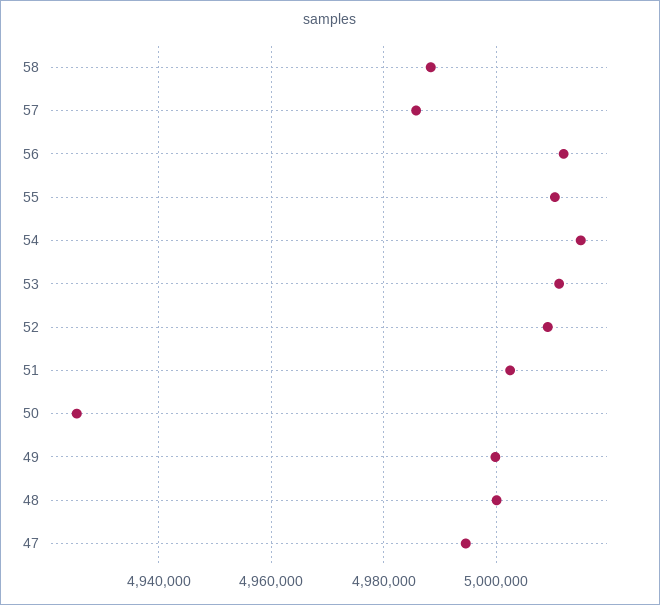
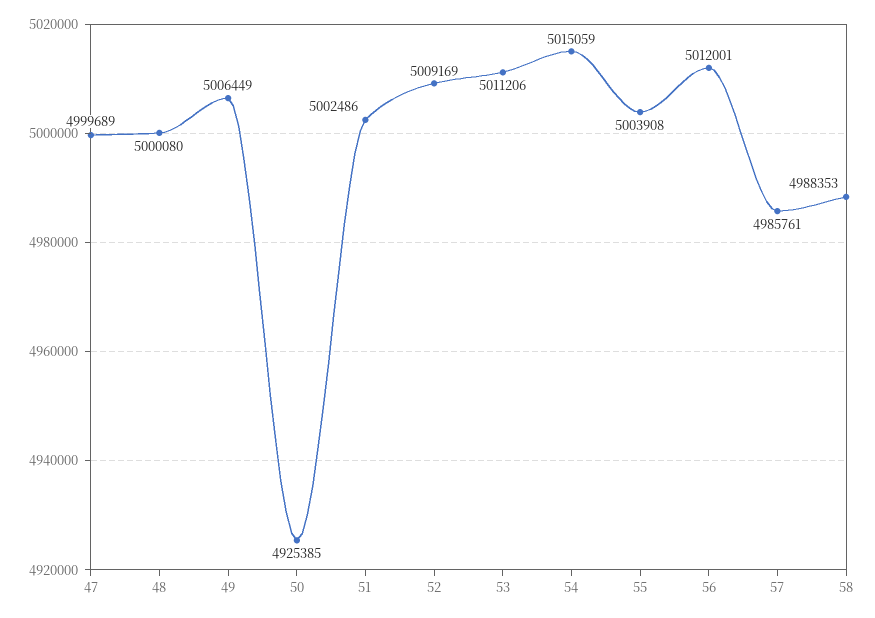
  {
    "58": 4988353,
    "57": 4985761,
    "56": 5012001,
-   "55": 5010000,
+   "55": 5003908,
    "54": 5015059,
    "53": 5011206,
    "52": 5009169,
    "51": 5002486,
    "50": 4925385,
-   "49": 5000000,
+   "49": 5006449,
    "48": 5000080,
-   "47": 4994000
+   "47": 4999689
  }

